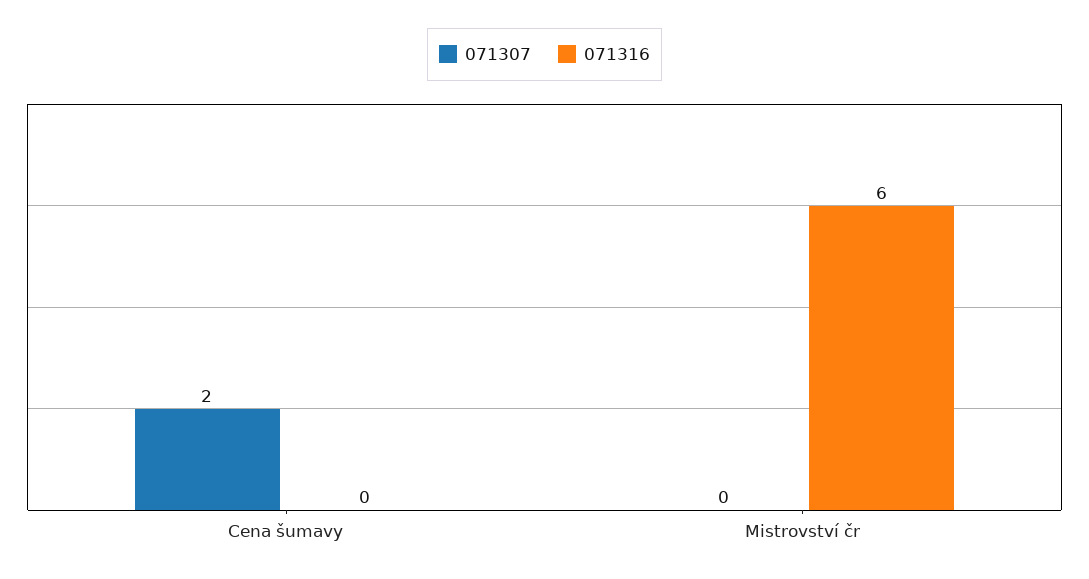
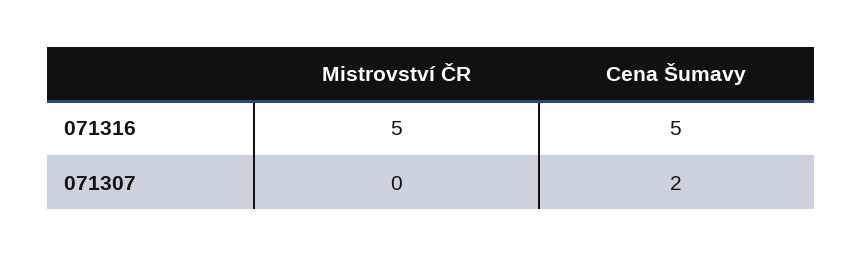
  {
    "071307": {
      "Cena šumavy": 2,
      "Mistrovství čr": 0
    },
    "071316": {
-     "Cena šumavy": 0,
+     "Cena šumavy": 5,
-     "Mistrovství čr": 6
+     "Mistrovství čr": 5
    }
  }

